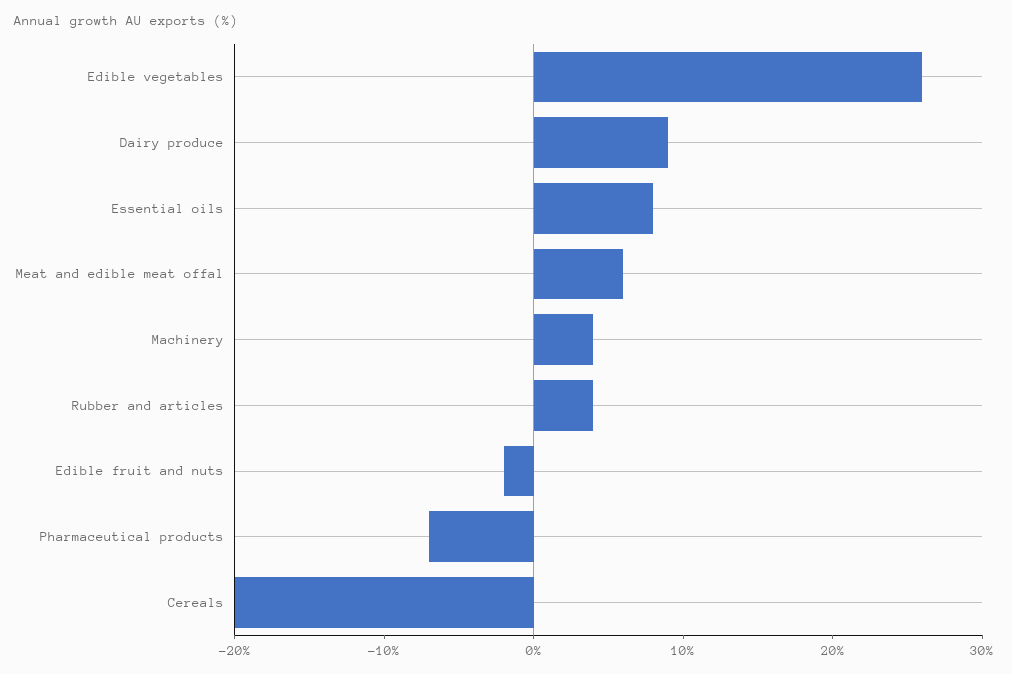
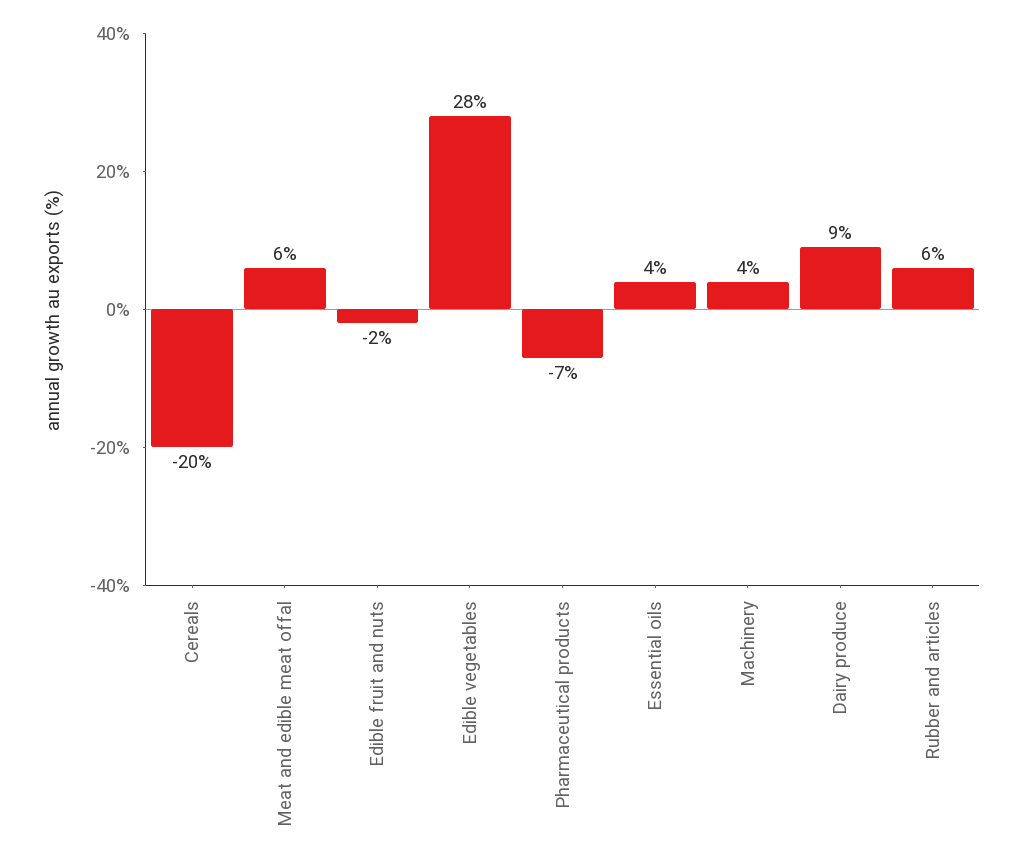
  {
-   "Edible vegetables": 26,
+   "Edible vegetables": 28,
    "Dairy produce": 9,
-   "Essential oils": 8,
+   "Essential oils": 4,
    "Meat and edible meat offal": 6,
    "Machinery": 4,
-   "Rubber and articles": 4,
+   "Rubber and articles": 6,
    "Edible fruit and nuts": -2,
    "Pharmaceutical products": -7,
    "Cereals": -20
  }

